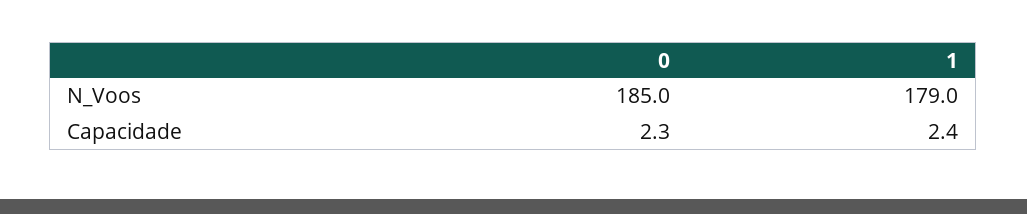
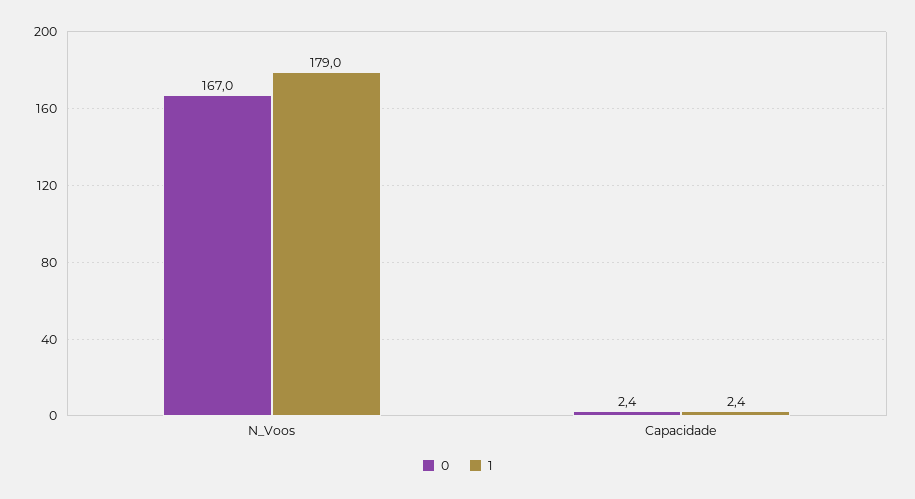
  {
    "0": {
-     "N_Voos": 185,
+     "N_Voos": 167,
-     "Capacidade": 2.3
+     "Capacidade": 2.4
    },
    "1": {
      "N_Voos": 179,
      "Capacidade": 2.4
    }
  }

